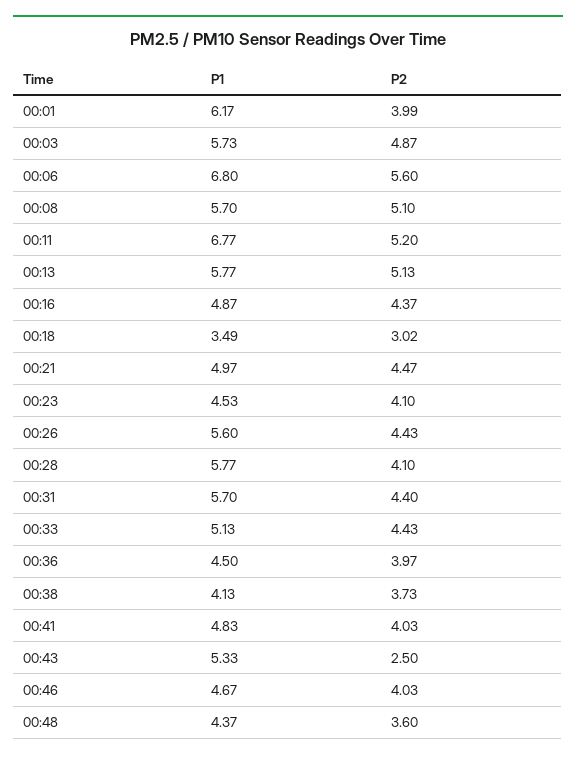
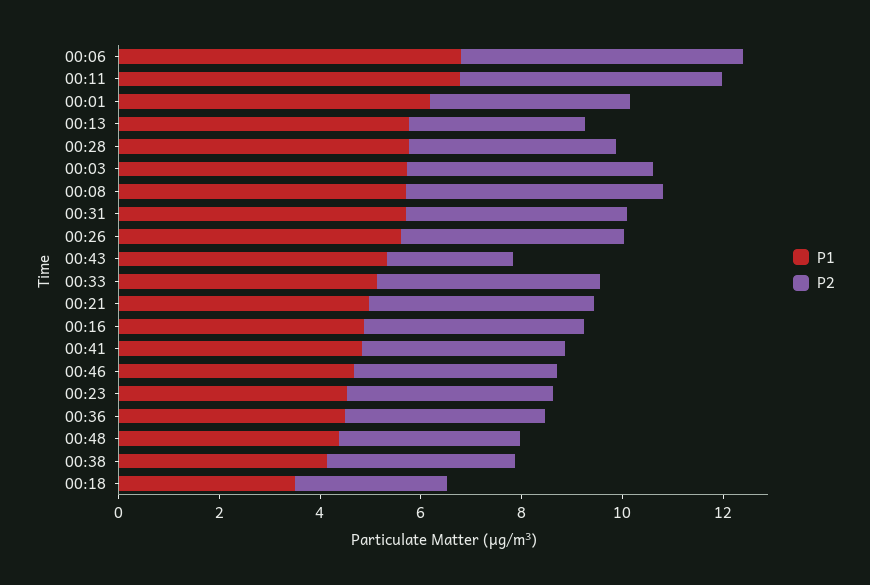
  {
    "P1": {
      "00:01": 6.17,
      "00:03": 5.73,
      "00:06": 6.8,
      "00:08": 5.7,
      "00:11": 6.77,
      "00:13": 5.77,
      "00:16": 4.87,
      "00:18": 3.49,
      "00:21": 4.97,
      "00:23": 4.53,
      "00:26": 5.6,
      "00:28": 5.77,
      "00:31": 5.7,
      "00:33": 5.13,
      "00:36": 4.5,
      "00:38": 4.13,
      "00:41": 4.83,
      "00:43": 5.33,
      "00:46": 4.67,
      "00:48": 4.37
    },
    "P2": {
      "00:01": 3.99,
      "00:03": 4.87,
      "00:06": 5.6,
      "00:08": 5.1,
      "00:11": 5.2,
-     "00:13": 5.13,
+     "00:13": 3.5,
      "00:16": 4.37,
      "00:18": 3.02,
      "00:21": 4.47,
      "00:23": 4.1,
      "00:26": 4.43,
      "00:28": 4.1,
      "00:31": 4.4,
      "00:33": 4.43,
      "00:36": 3.97,
      "00:38": 3.73,
      "00:41": 4.03,
      "00:43": 2.5,
      "00:46": 4.03,
      "00:48": 3.6
    }
  }

